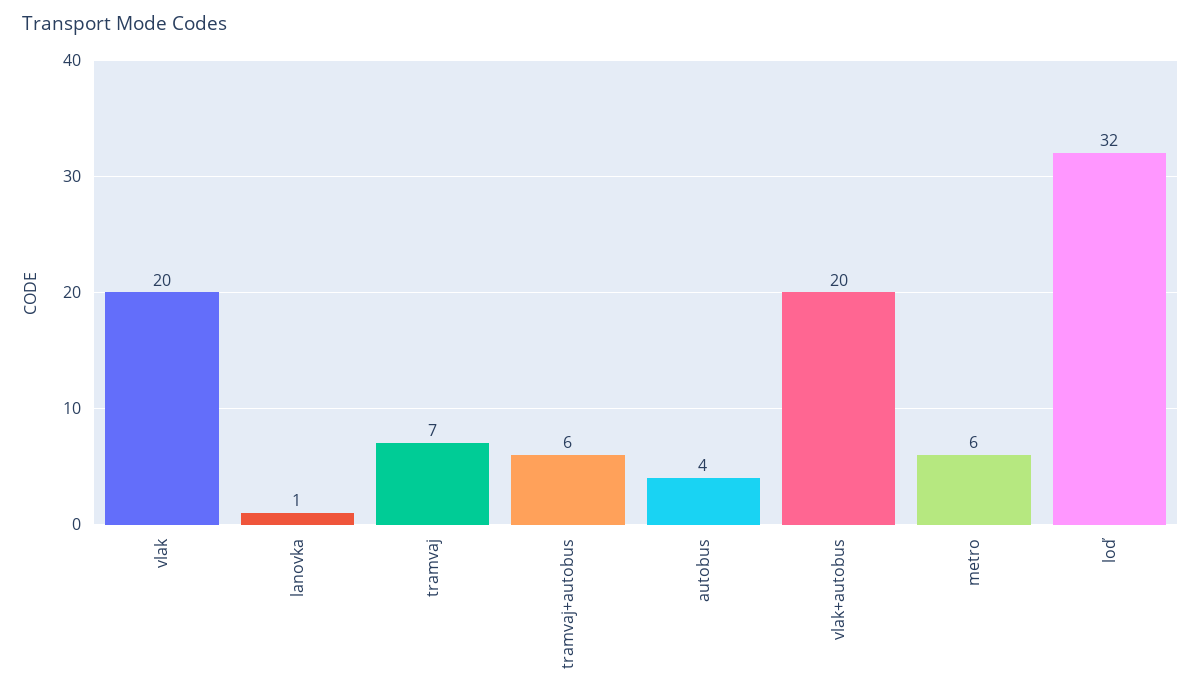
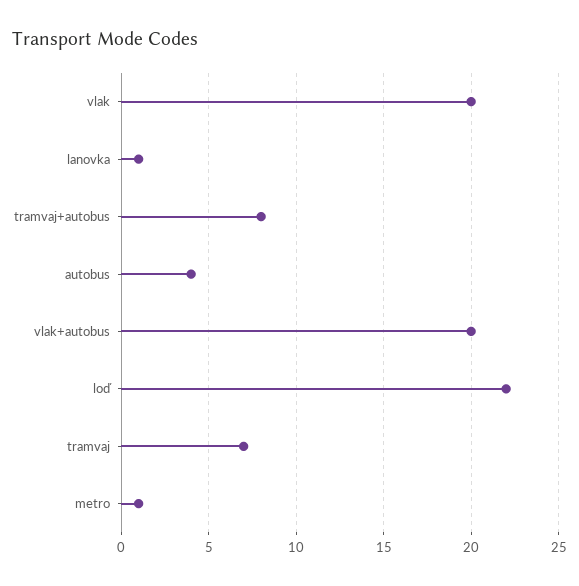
  {
    "vlak": 20,
    "lanovka": 1,
    "tramvaj": 7,
-   "tramvaj+autobus": 6,
+   "tramvaj+autobus": 8,
    "autobus": 4,
    "vlak+autobus": 20,
-   "metro": 6,
+   "metro": 1,
-   "loď": 32
+   "loď": 22
  }

